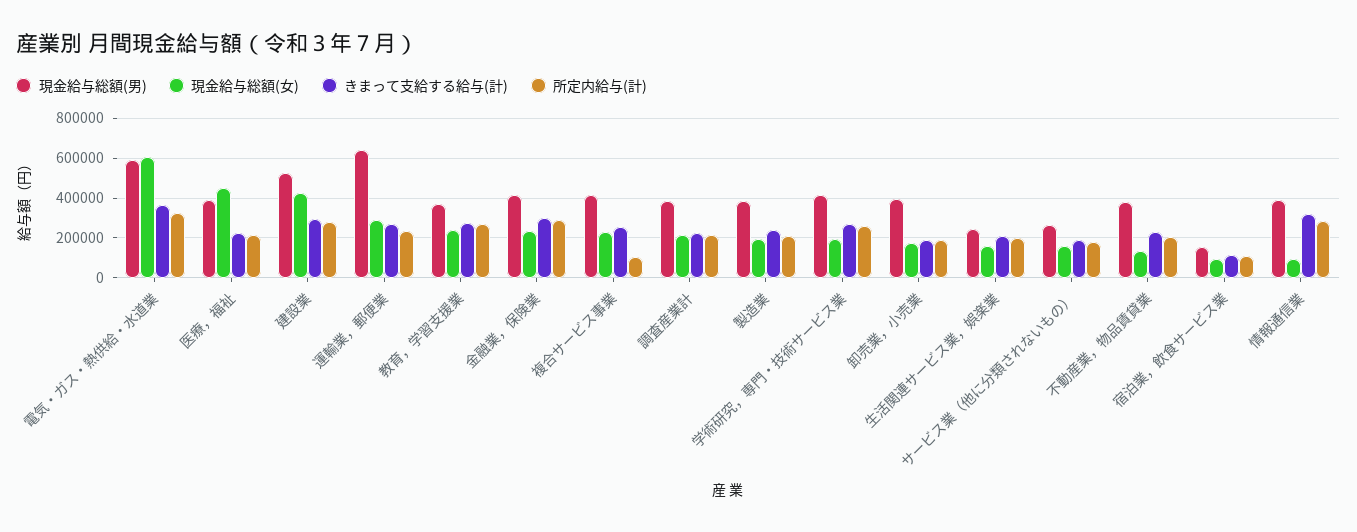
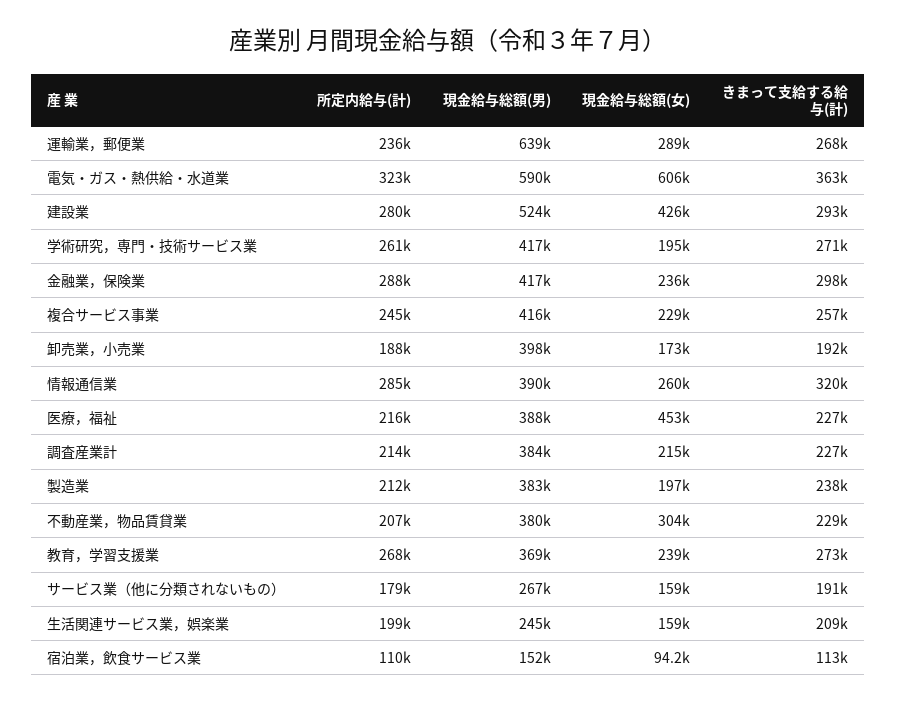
  {
    "現金給与総額(男)": {
      "電気・ガス・熱供給・水道業": 590000,
      "医療，福祉": 388000,
      "建設業": 524000,
      "運輸業，郵便業": 639000,
      "教育，学習支援業": 369000,
      "金融業，保険業": 417000,
      "複合サービス事業": 416000,
      "調査産業計": 384000,
      "製造業": 383000,
      "学術研究，専門・技術サービス業": 417000,
      "卸売業，小売業": 398000,
      "生活関連サービス業，娯楽業": 245000,
      "サービス業（他に分類されないもの）": 267000,
      "不動産業，物品賃貸業": 380000,
      "宿泊業，飲食サービス業": 152000,
      "情報通信業": 390000
    },
    "現金給与総額(女)": {
      "電気・ガス・熱供給・水道業": 606000,
      "医療，福祉": 453000,
      "建設業": 426000,
      "運輸業，郵便業": 289000,
      "教育，学習支援業": 239000,
      "金融業，保険業": 236000,
      "複合サービス事業": 229000,
      "調査産業計": 215000,
      "製造業": 197000,
      "学術研究，専門・技術サービス業": 195000,
      "卸売業，小売業": 173000,
      "生活関連サービス業，娯楽業": 159000,
      "サービス業（他に分類されないもの）": 159000,
-     "不動産業，物品賃貸業": 150000,
+     "不動産業，物品賃貸業": 304000,
      "宿泊業，飲食サービス業": 94200,
-     "情報通信業": 100000
+     "情報通信業": 260000
    },
    "きまって支給する給与(計)": {
      "電気・ガス・熱供給・水道業": 363000,
      "医療，福祉": 227000,
      "建設業": 293000,
      "運輸業，郵便業": 268000,
      "教育，学習支援業": 273000,
      "金融業，保険業": 298000,
      "複合サービス事業": 257000,
      "調査産業計": 227000,
      "製造業": 238000,
      "学術研究，専門・技術サービス業": 271000,
      "卸売業，小売業": 192000,
      "生活関連サービス業，娯楽業": 209000,
      "サービス業（他に分類されないもの）": 191000,
      "不動産業，物品賃貸業": 229000,
      "宿泊業，飲食サービス業": 113000,
      "情報通信業": 320000
    },
    "所定内給与(計)": {
      "電気・ガス・熱供給・水道業": 323000,
      "医療，福祉": 216000,
      "建設業": 280000,
      "運輸業，郵便業": 236000,
      "教育，学習支援業": 268000,
      "金融業，保険業": 288000,
-     "複合サービス事業": 100000,
+     "複合サービス事業": 245000,
      "調査産業計": 214000,
      "製造業": 212000,
      "学術研究，専門・技術サービス業": 261000,
      "卸売業，小売業": 188000,
      "生活関連サービス業，娯楽業": 199000,
      "サービス業（他に分類されないもの）": 179000,
      "不動産業，物品賃貸業": 207000,
      "宿泊業，飲食サービス業": 110000,
      "情報通信業": 285000
    }
  }

